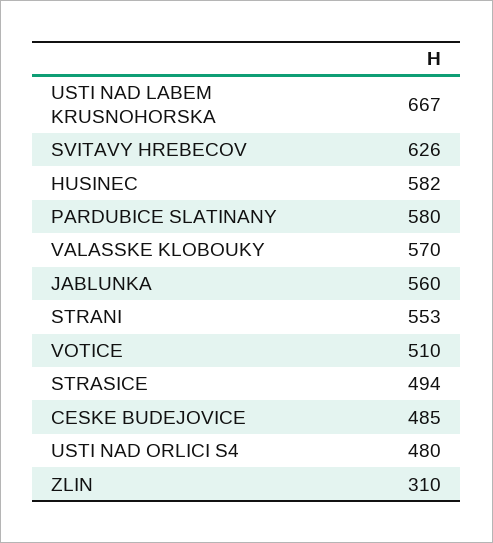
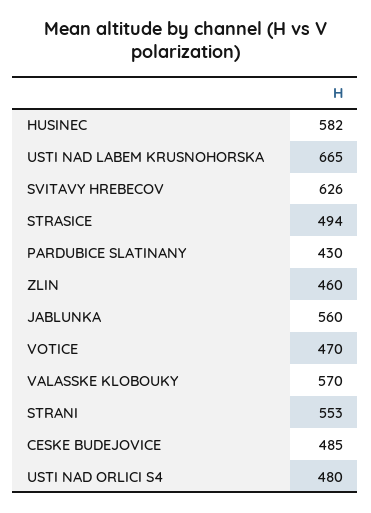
  {
-   "USTI NAD LABEM KRUSNOHORSKA": 667,
+   "USTI NAD LABEM KRUSNOHORSKA": 665,
    "SVITAVY HREBECOV": 626,
    "HUSINEC": 582,
-   "PARDUBICE SLATINANY": 580,
+   "PARDUBICE SLATINANY": 430,
    "VALASSKE KLOBOUKY": 570,
    "JABLUNKA": 560,
    "STRANI": 553,
-   "VOTICE": 510,
+   "VOTICE": 470,
    "STRASICE": 494,
    "CESKE BUDEJOVICE": 485,
    "USTI NAD ORLICI S4": 480,
-   "ZLIN": 310
+   "ZLIN": 460
  }

